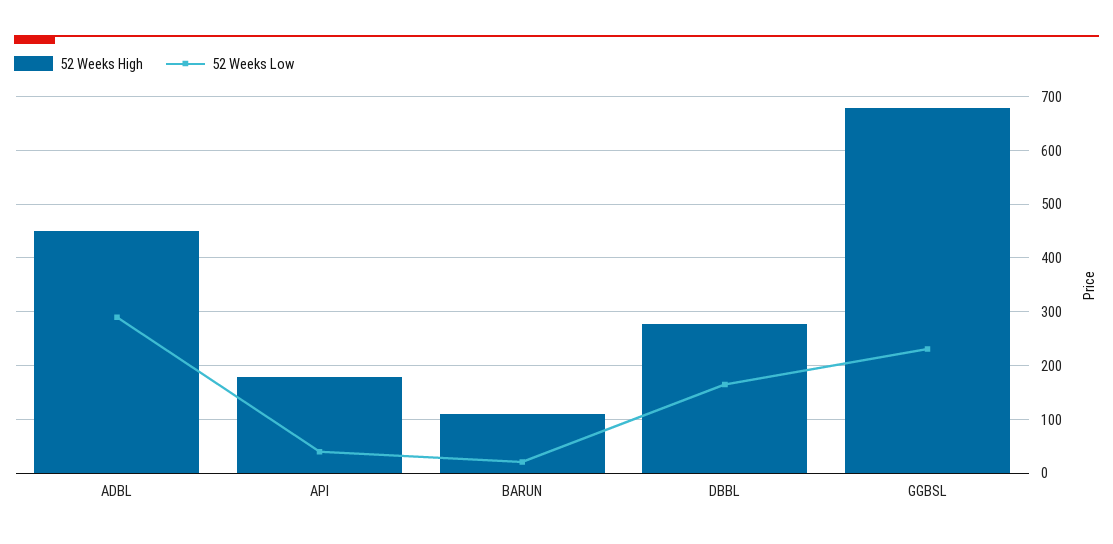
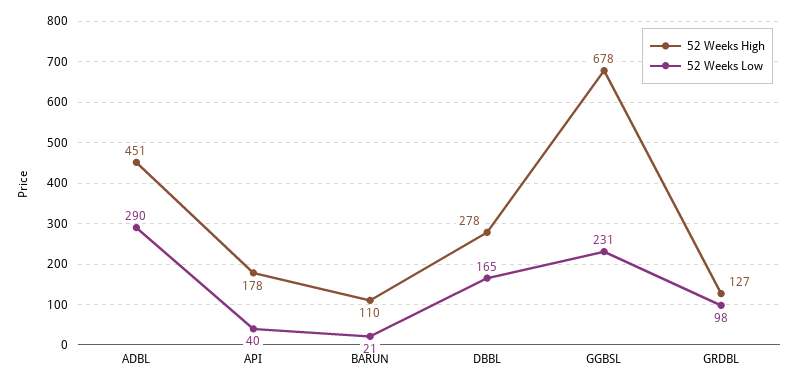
  {
    "52 Weeks High": {
      "ADBL": 451,
      "API": 178,
      "BARUN": 110,
      "DBBL": 278,
-     "GGBSL": 678
+     "GGBSL": 678,
+     "GRDBL": 127
    },
    "52 Weeks Low": {
      "ADBL": 290,
      "API": 40,
      "BARUN": 21,
      "DBBL": 165,
-     "GGBSL": 231
+     "GGBSL": 231,
+     "GRDBL": 98
    }
  }

